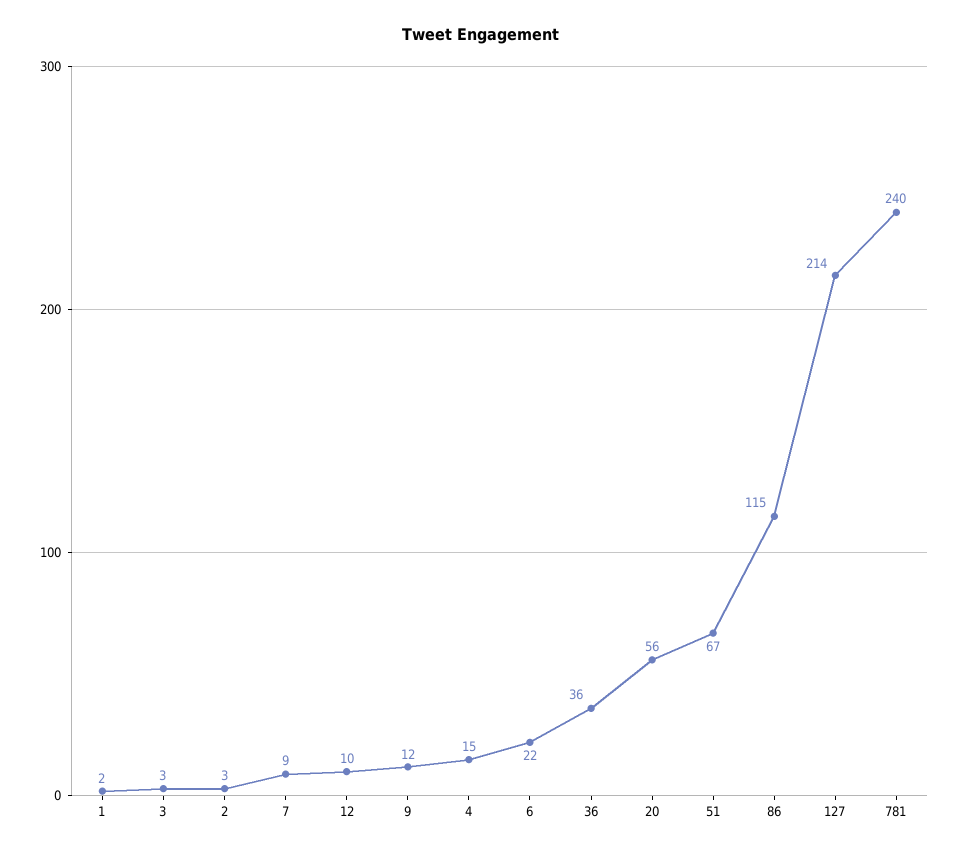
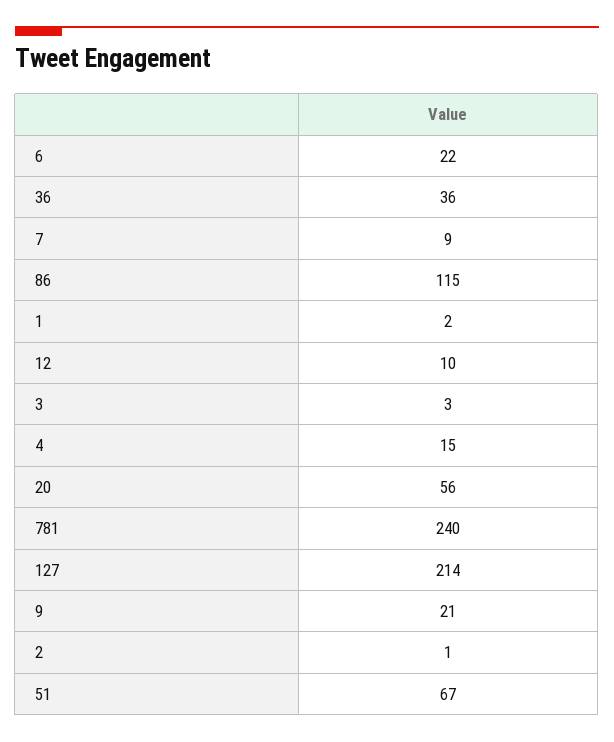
  {
    "1": 2,
    "3": 3,
-   "2": 3,
+   "2": 1,
    "7": 9,
    "12": 10,
-   "9": 12,
+   "9": 21,
    "4": 15,
    "6": 22,
    "36": 36,
    "20": 56,
    "51": 67,
    "86": 115,
    "127": 214,
    "781": 240
  }

